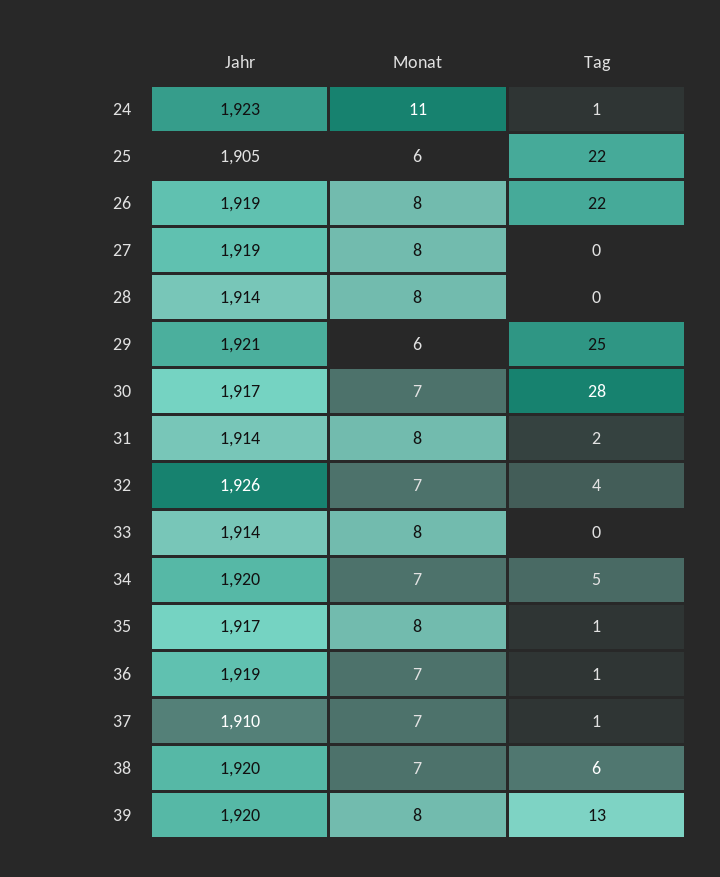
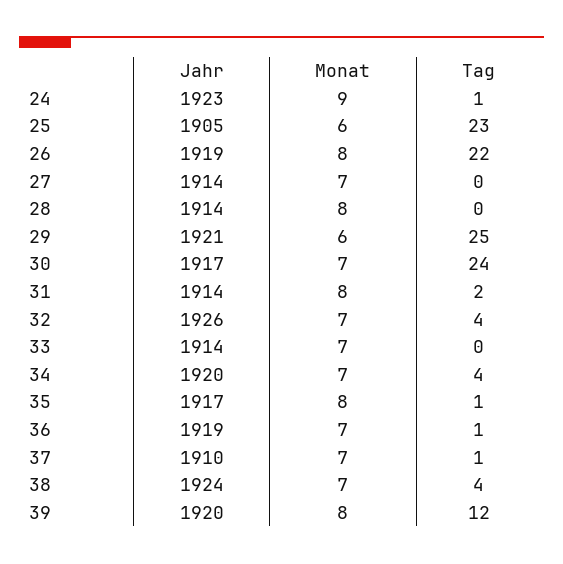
  {
    "Jahr": {
      "24": 1923,
      "25": 1905,
      "26": 1919,
-     "27": 1919,
+     "27": 1914,
      "28": 1914,
      "29": 1921,
      "30": 1917,
      "31": 1914,
      "32": 1926,
      "33": 1914,
      "34": 1920,
      "35": 1917,
      "36": 1919,
      "37": 1910,
-     "38": 1920,
+     "38": 1924,
      "39": 1920
    },
    "Monat": {
-     "24": 11,
+     "24": 9,
      "25": 6,
      "26": 8,
-     "27": 8,
+     "27": 7,
      "28": 8,
      "29": 6,
      "30": 7,
      "31": 8,
      "32": 7,
-     "33": 8,
+     "33": 7,
      "34": 7,
      "35": 8,
      "36": 7,
      "37": 7,
      "38": 7,
      "39": 8
    },
    "Tag": {
      "24": 1,
-     "25": 22,
+     "25": 23,
      "26": 22,
      "27": 0,
      "28": 0,
      "29": 25,
-     "30": 28,
+     "30": 24,
      "31": 2,
      "32": 4,
      "33": 0,
-     "34": 5,
+     "34": 4,
      "35": 1,
      "36": 1,
      "37": 1,
-     "38": 6,
+     "38": 4,
-     "39": 13
+     "39": 12
    }
  }

